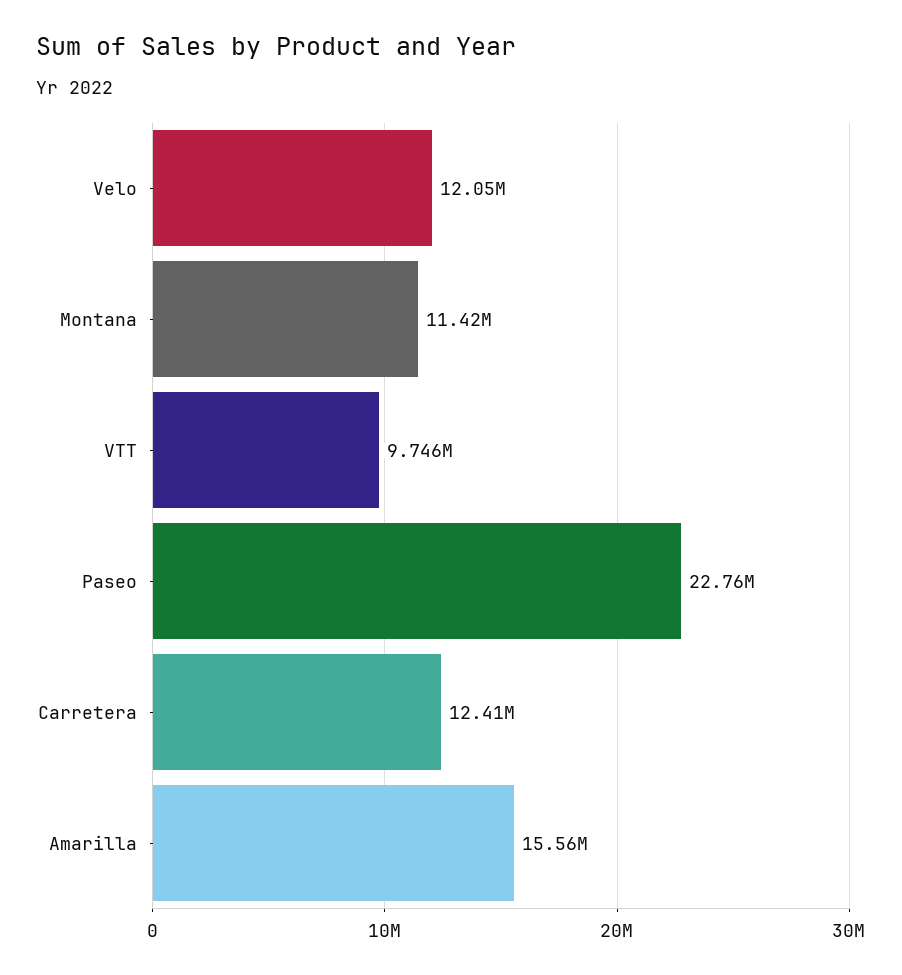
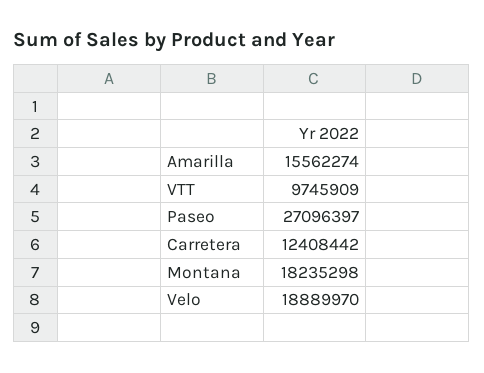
  {
-   "Velo": 12050000,
+   "Velo": 18889970,
-   "Montana": 11420000,
+   "Montana": 18235298,
    "VTT": 9745909,
-   "Paseo": 22760000,
+   "Paseo": 27096397,
    "Carretera": 12408442,
    "Amarilla": 15562274
  }

